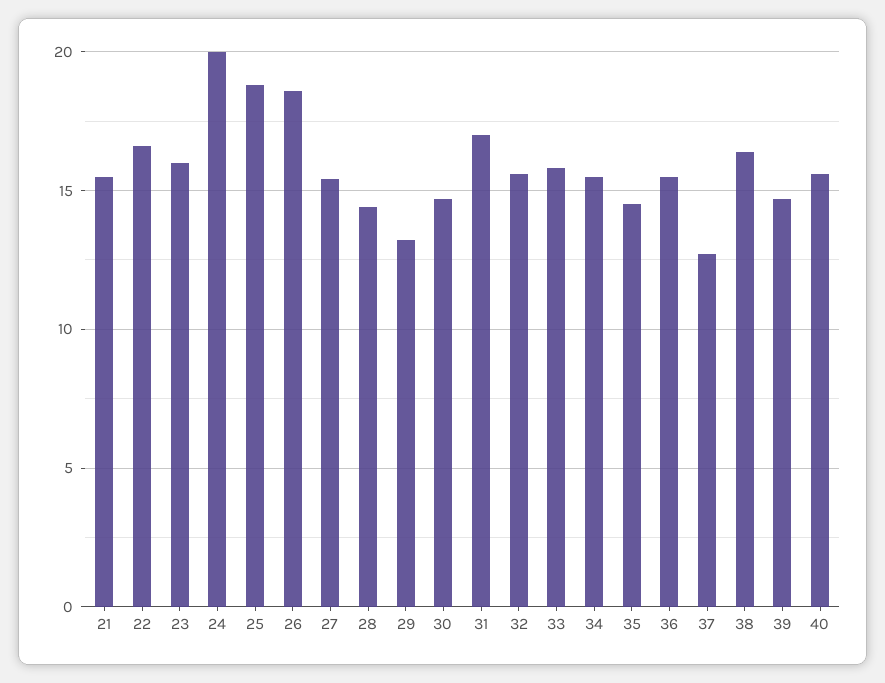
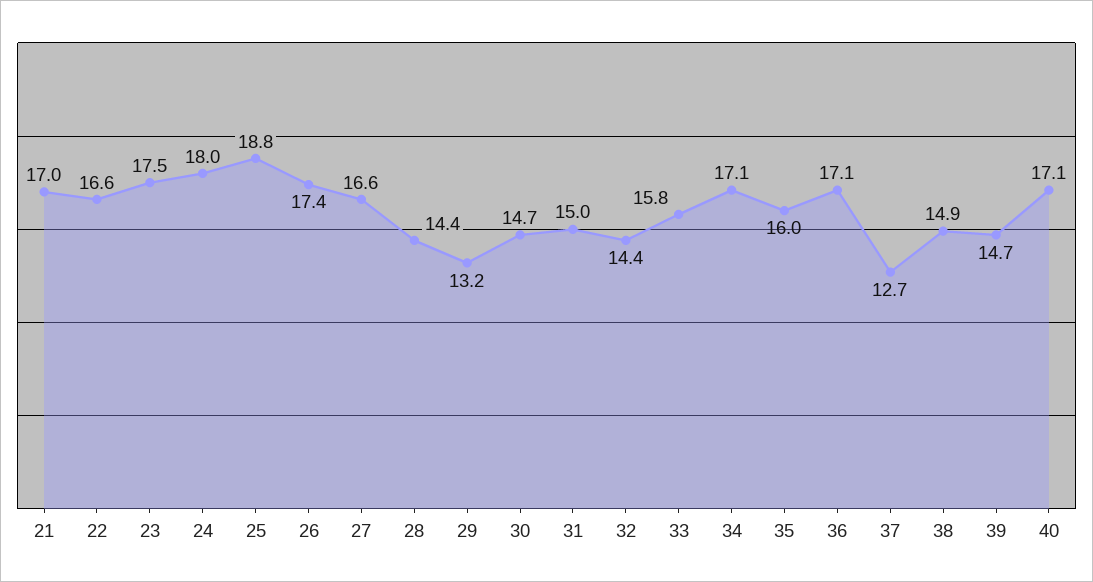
  {
-   "21": 15.5,
+   "21": 17,
    "22": 16.6,
-   "23": 16,
+   "23": 17.5,
-   "24": 20,
+   "24": 18,
    "25": 18.8,
-   "26": 18.5,
+   "26": 17.4,
-   "27": 15.5,
+   "27": 16.6,
    "28": 14.4,
    "29": 13.2,
    "30": 14.7,
-   "31": 17,
+   "31": 15,
-   "32": 15.5,
+   "32": 14.4,
    "33": 15.8,
-   "34": 15.5,
+   "34": 17.1,
-   "35": 14.5,
+   "35": 16,
-   "36": 15.5,
+   "36": 17.1,
    "37": 12.7,
-   "38": 16.5,
+   "38": 14.9,
    "39": 14.7,
-   "40": 15.5
+   "40": 17.1
  }

